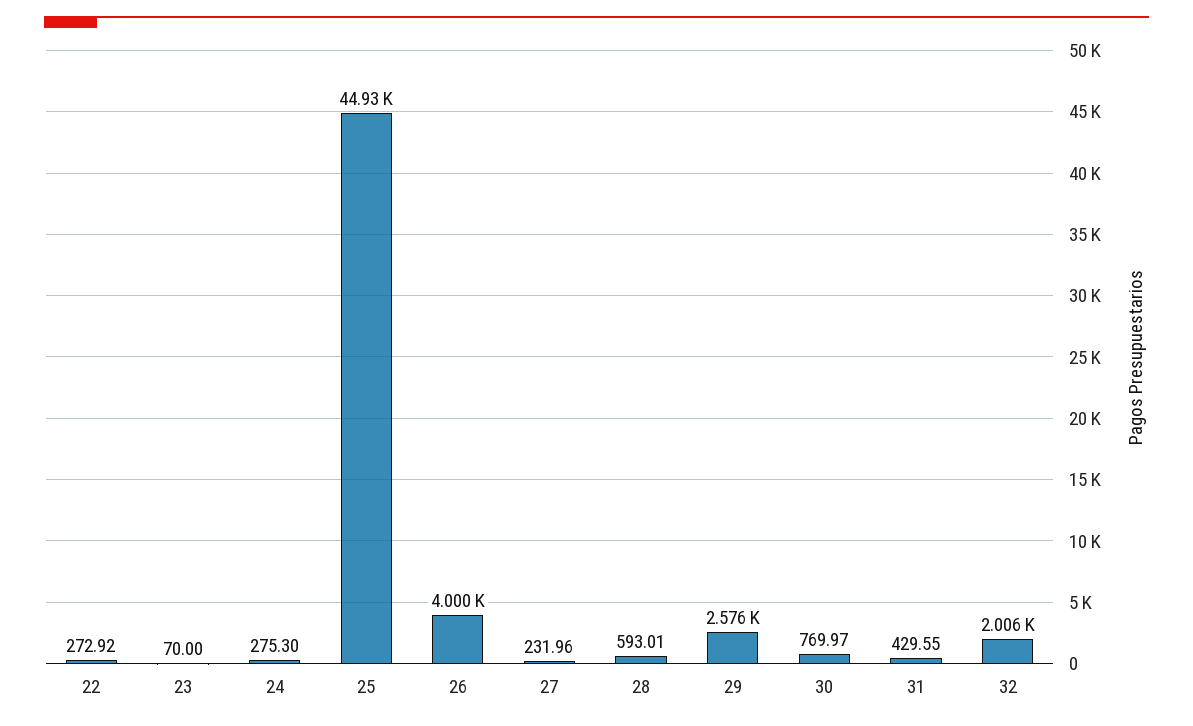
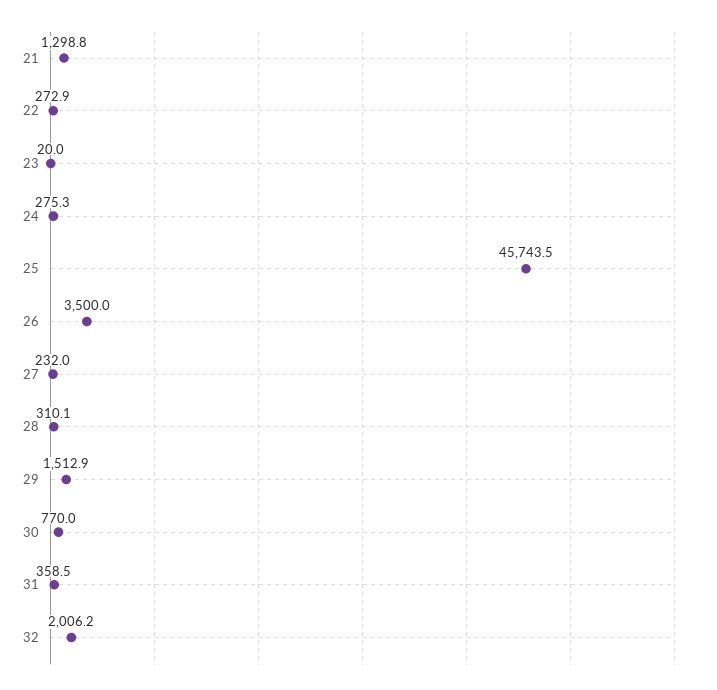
  {
    "22": 272.92,
-   "23": 70,
+   "23": 20,
    "24": 275.3,
-   "25": 44930,
+   "25": 45743.5,
-   "26": 4000,
+   "26": 3500,
    "27": 231.96,
-   "28": 593.01,
+   "28": 310.1,
-   "29": 2576,
+   "29": 1512.9,
    "30": 769.97,
-   "31": 429.55,
+   "31": 358.5,
-   "32": 2006.2
+   "32": 2006.2,
+   "21": 1298.8
  }

